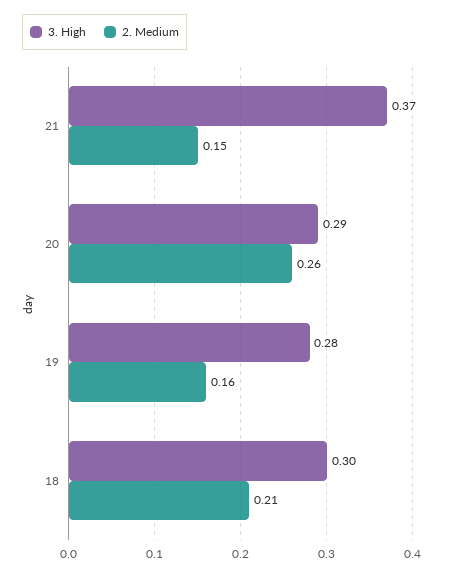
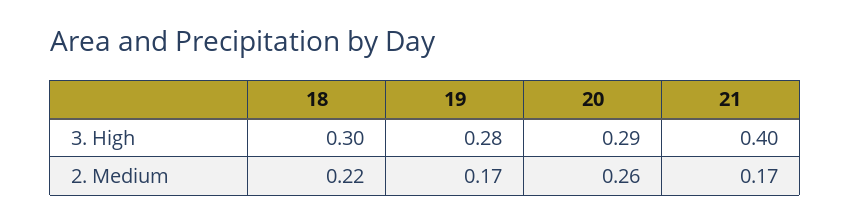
  {
    "3. High": {
-     "21": 0.37,
+     "21": 0.4,
      "20": 0.29,
      "19": 0.28,
      "18": 0.3
    },
    "2. Medium": {
-     "21": 0.15,
+     "21": 0.17,
      "20": 0.26,
-     "19": 0.16,
+     "19": 0.17,
-     "18": 0.21
+     "18": 0.22
    }
  }

